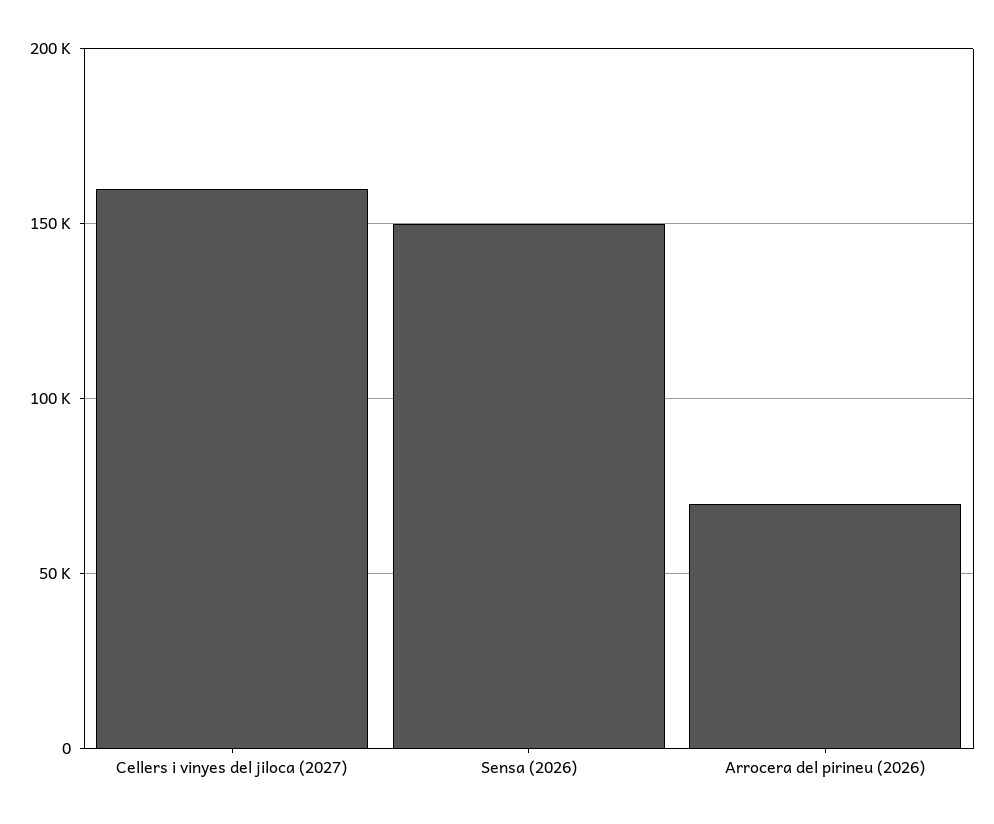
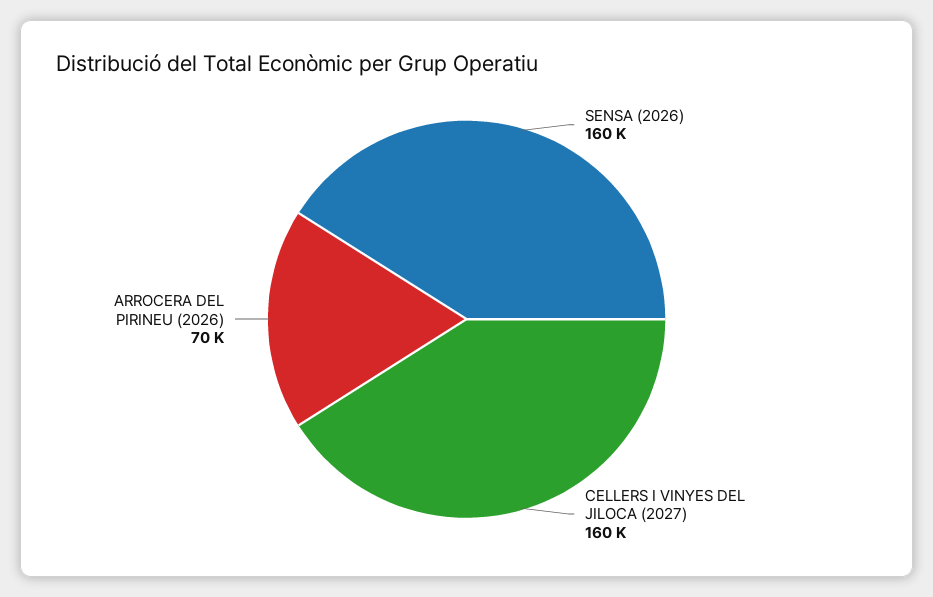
  {
    "Cellers i vinyes del jiloca (2027)": 160000,
-   "Sensa (2026)": 150000,
+   "Sensa (2026)": 160000,
    "Arrocera del pirineu (2026)": 70000
  }

